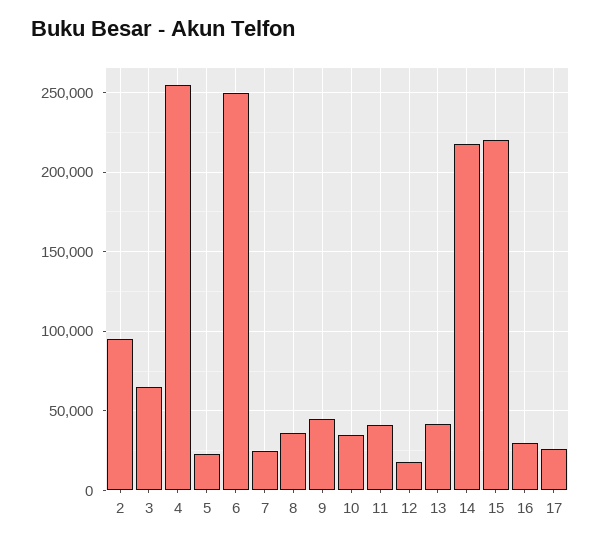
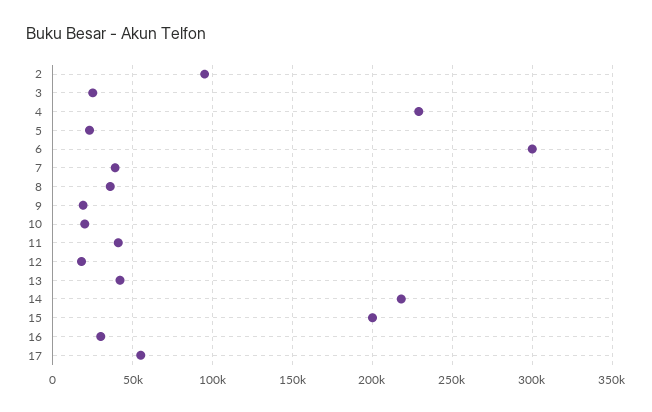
  {
    "2": 95000,
-   "3": 65000,
+   "3": 25000,
-   "4": 255000,
+   "4": 230000,
    "5": 25000,
-   "6": 250000,
+   "6": 300000,
-   "7": 25000,
+   "7": 40000,
    "8": 35000,
-   "9": 45000,
+   "9": 20000,
-   "10": 35000,
+   "10": 20000,
    "11": 40000,
    "12": 20000,
    "13": 40000,
    "14": 220000,
-   "15": 220000,
+   "15": 200000,
    "16": 30000,
-   "17": 25000
+   "17": 55000
  }

